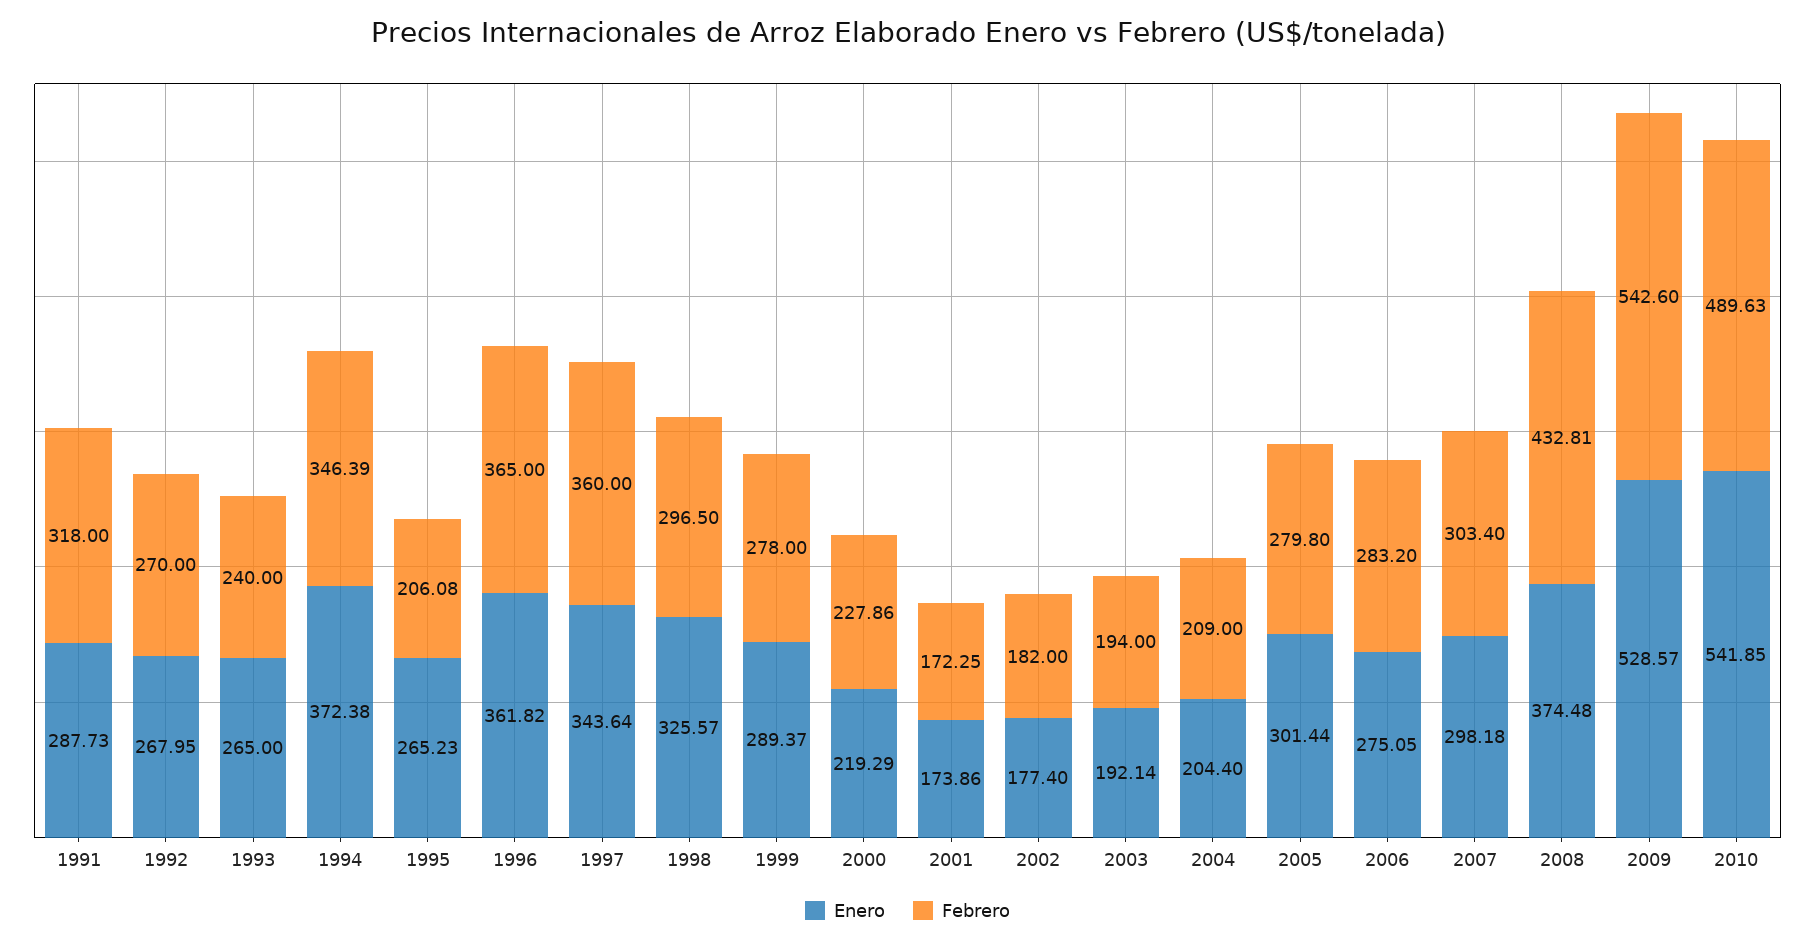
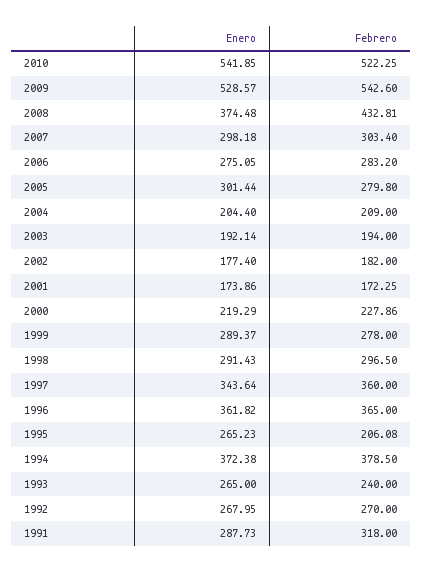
  {
    "Enero": {
      "1991": 287.73,
      "1992": 267.95,
      "1993": 265,
      "1994": 372.38,
      "1995": 265.23,
      "1996": 361.82,
      "1997": 343.64,
-     "1998": 325.57,
+     "1998": 291.43,
      "1999": 289.37,
      "2000": 219.29,
      "2001": 173.86,
      "2002": 177.4,
      "2003": 192.14,
      "2004": 204.4,
      "2005": 301.44,
      "2006": 275.05,
      "2007": 298.18,
      "2008": 374.48,
      "2009": 528.57,
      "2010": 541.85
    },
    "Febrero": {
      "1991": 318,
      "1992": 270,
      "1993": 240,
-     "1994": 346.39,
+     "1994": 378.5,
      "1995": 206.08,
      "1996": 365,
      "1997": 360,
      "1998": 296.5,
      "1999": 278,
      "2000": 227.86,
      "2001": 172.25,
      "2002": 182,
      "2003": 194,
      "2004": 209,
      "2005": 279.8,
      "2006": 283.2,
      "2007": 303.4,
      "2008": 432.81,
      "2009": 542.6,
-     "2010": 489.63
+     "2010": 522.25
    }
  }

